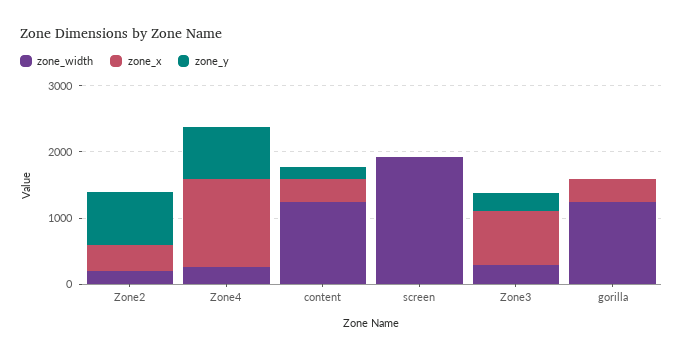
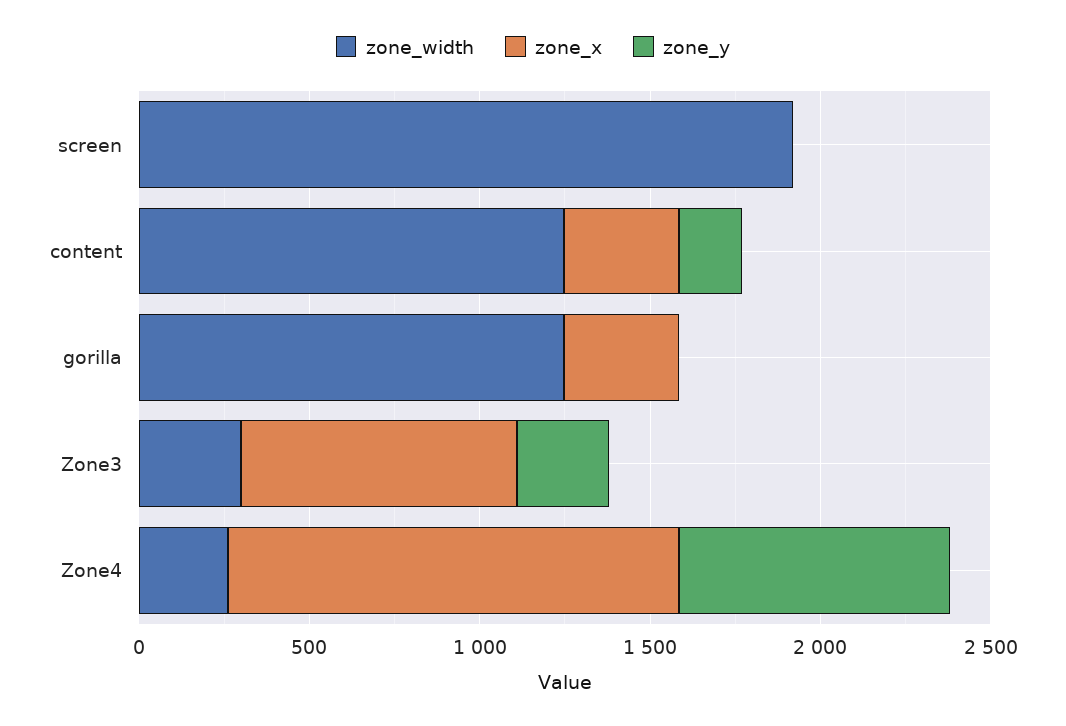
  {
    "zone_width": {
-     "Zone2": 200,
      "Zone4": 300,
      "content": 1200,
      "screen": 1900,
      "Zone3": 300,
      "gorilla": 1200
    },
    "zone_x": {
-     "Zone2": 400,
      "Zone4": 1300,
      "content": 300,
      "screen": 0,
      "Zone3": 800,
      "gorilla": 300
    },
    "zone_y": {
-     "Zone2": 800,
      "Zone4": 800,
      "content": 200,
      "screen": 0,
      "Zone3": 300,
      "gorilla": 0
    }
  }

